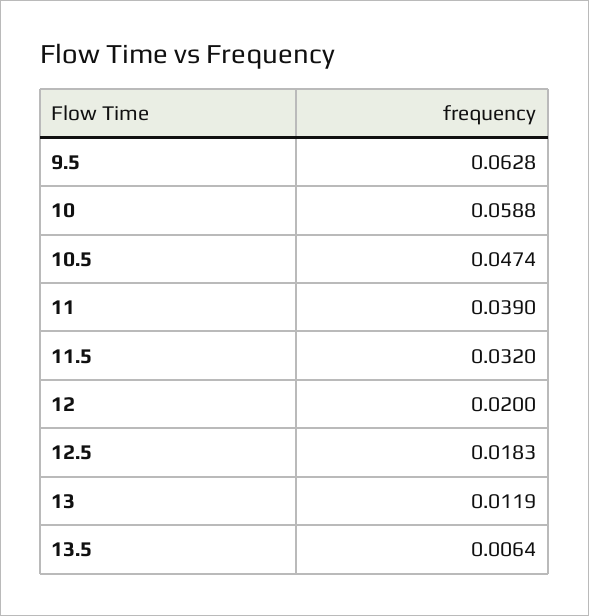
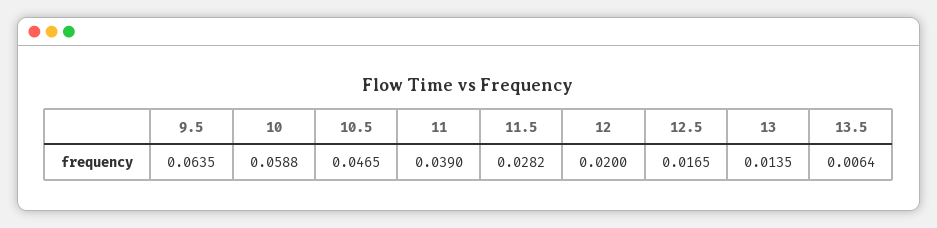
  {
-   "9.5": 0.0628,
+   "9.5": 0.0635,
    "10": 0.0588,
-   "10.5": 0.0474,
+   "10.5": 0.0465,
    "11": 0.039,
-   "11.5": 0.032,
+   "11.5": 0.0282,
    "12": 0.02,
-   "12.5": 0.0183,
+   "12.5": 0.0165,
-   "13": 0.0119,
+   "13": 0.0135,
    "13.5": 0.0064
  }

